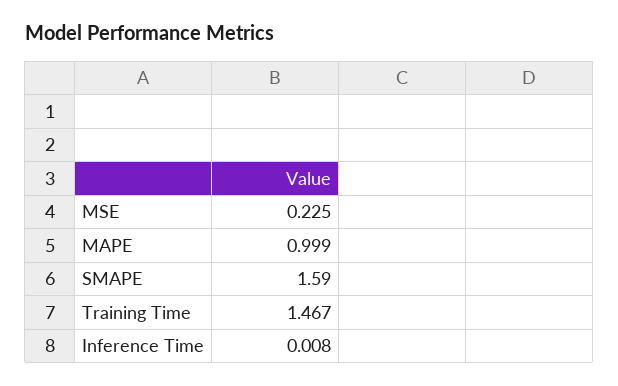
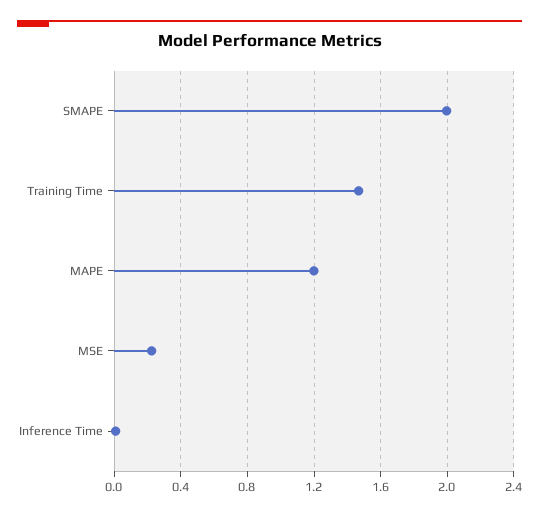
  {
    "MSE": 0.225,
-   "MAPE": 0.999,
+   "MAPE": 1.2,
-   "SMAPE": 1.59,
+   "SMAPE": 2,
    "Training Time": 1.467,
    "Inference Time": 0.008
  }

